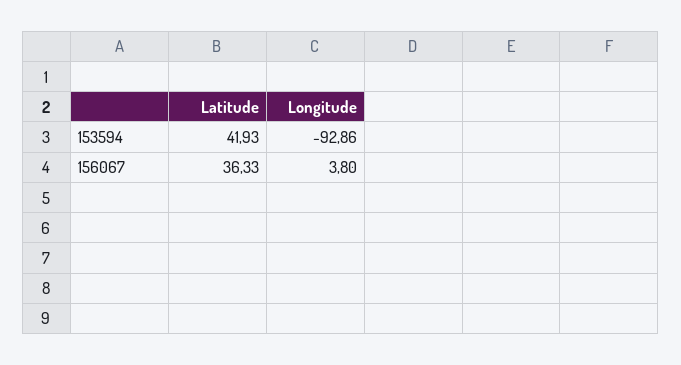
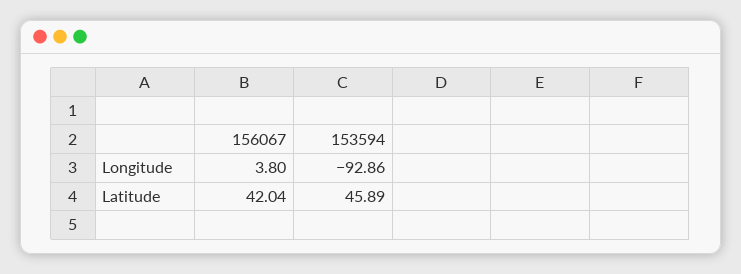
  {
    "Latitude": {
-     "153594": 41.93,
+     "153594": 45.89,
-     "156067": 36.33
+     "156067": 42.04
    },
    "Longitude": {
      "153594": -92.86,
      "156067": 3.8
    }
  }

